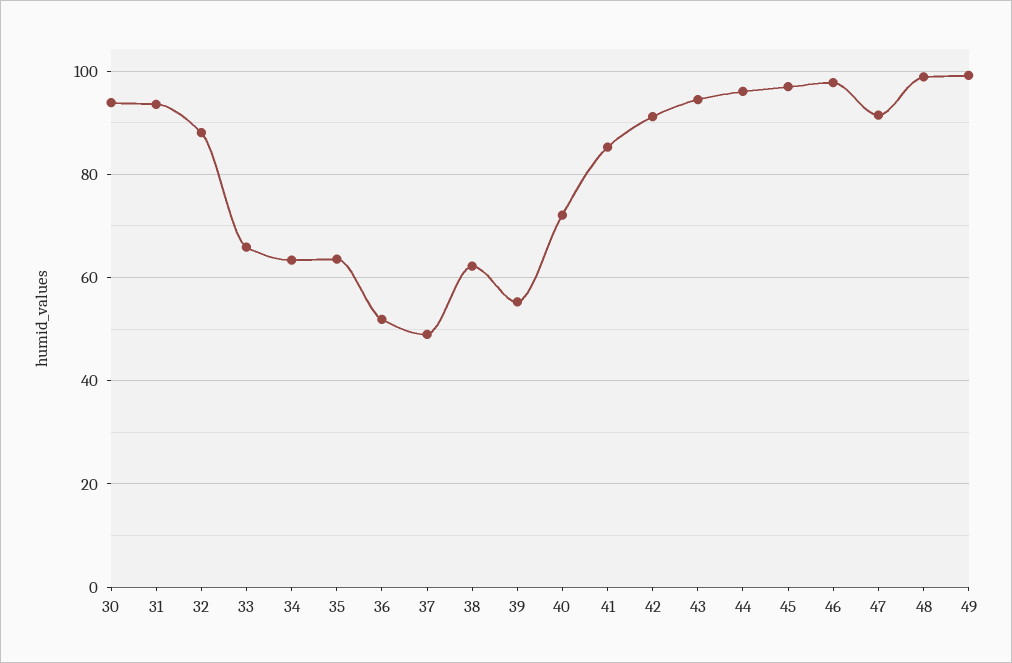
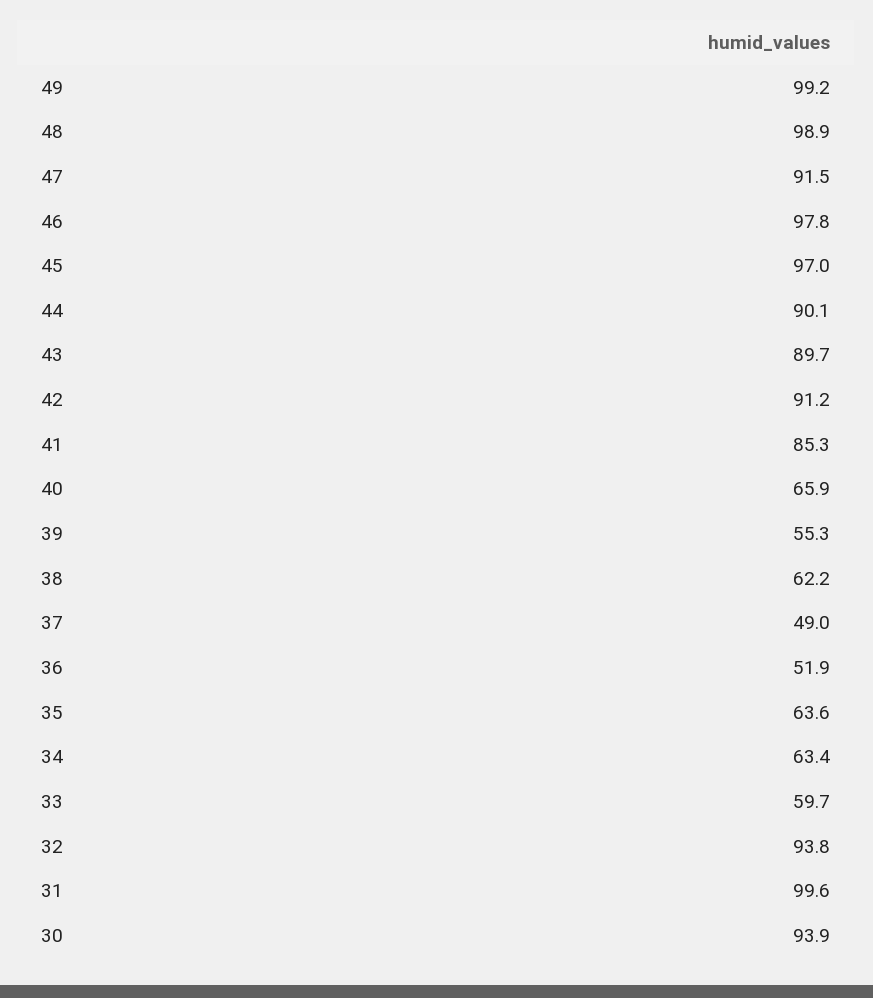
  {
    "30": 93.9,
-   "31": 94,
+   "31": 99.6,
-   "32": 88,
+   "32": 93.8,
-   "33": 66,
+   "33": 59.7,
    "34": 63.4,
    "35": 63.6,
    "36": 51.9,
    "37": 49,
    "38": 62.2,
    "39": 55.3,
-   "40": 72,
+   "40": 65.9,
    "41": 85.3,
    "42": 91.2,
-   "43": 94,
+   "43": 89.7,
-   "44": 96,
+   "44": 90.1,
    "45": 97,
    "46": 97.8,
    "47": 91.5,
    "48": 98.9,
    "49": 99.2
  }

